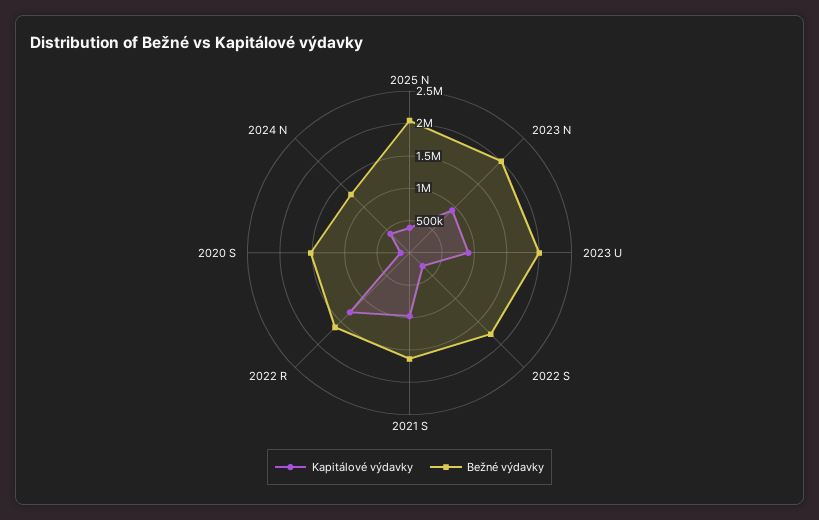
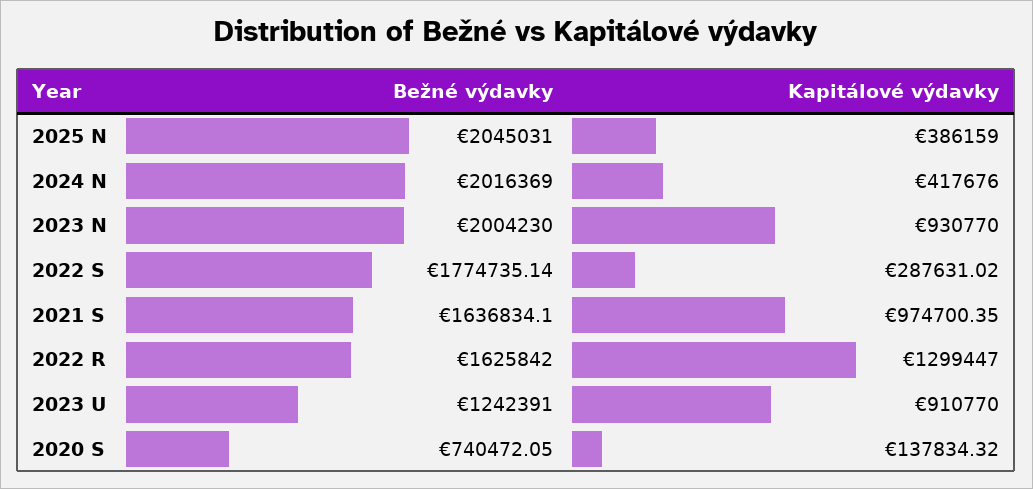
  {
    "Kapitálové výdavky": {
      "2025 N": 386159,
      "2023 N": 930770,
      "2023 U": 910770,
      "2022 S": 287631.02,
      "2021 S": 974700.35,
      "2022 R": 1299447,
      "2020 S": 137834.32,
      "2024 N": 417676
    },
    "Bežné výdavky": {
      "2025 N": 2045031,
      "2023 N": 2004230,
-     "2023 U": 2000000,
+     "2023 U": 1242391,
      "2022 S": 1774735.14,
      "2021 S": 1636834.1,
      "2022 R": 1625842,
-     "2020 S": 1500000,
+     "2020 S": 740472.05,
-     "2024 N": 1250000
+     "2024 N": 2016369
    }
  }

